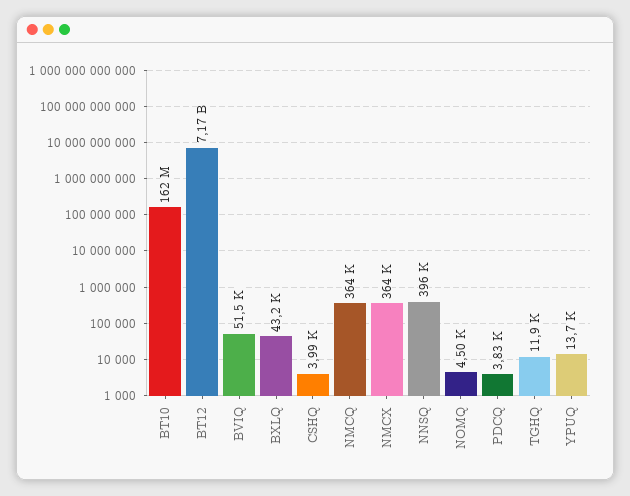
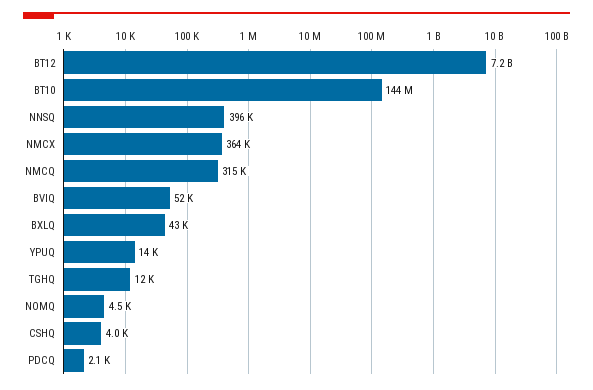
  {
-   "BT10": 162000000,
+   "BT10": 144000000,
    "BT12": 7170000000,
    "BVIQ": 51500,
    "BXLQ": 43200,
    "CSHQ": 3990,
-   "NMCQ": 364000,
+   "NMCQ": 315000,
    "NMCX": 364000,
    "NNSQ": 396000,
    "NOMQ": 4500,
-   "PDCQ": 3830,
+   "PDCQ": 2100,
    "TGHQ": 11900,
    "YPUQ": 13700
  }

